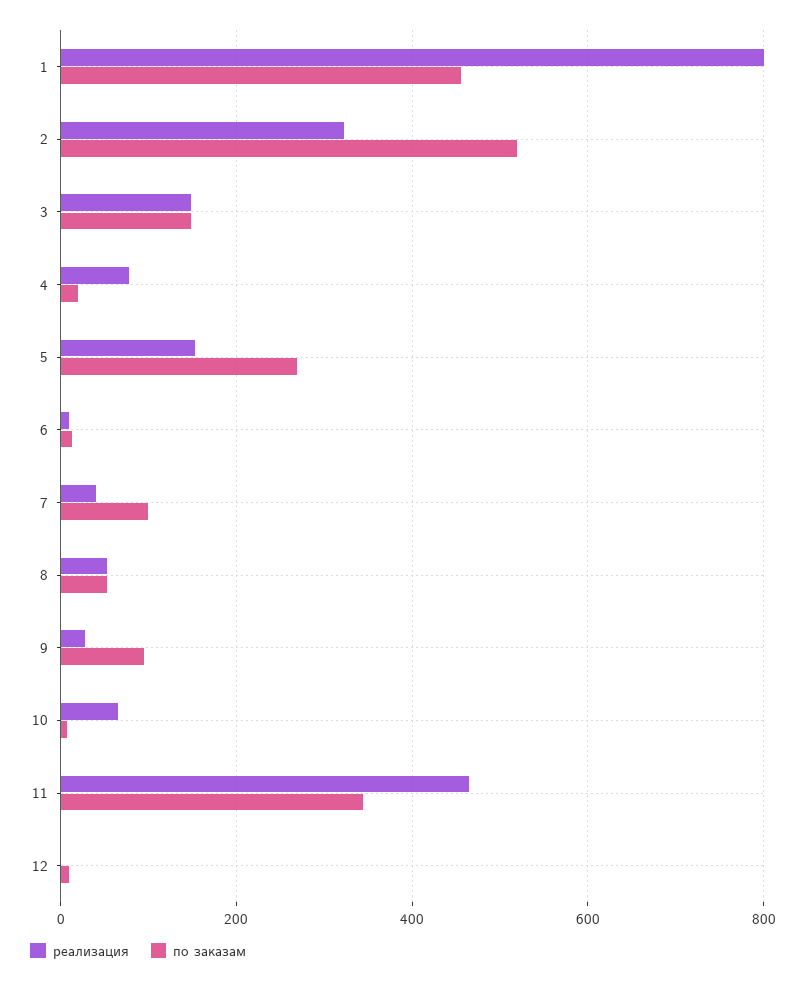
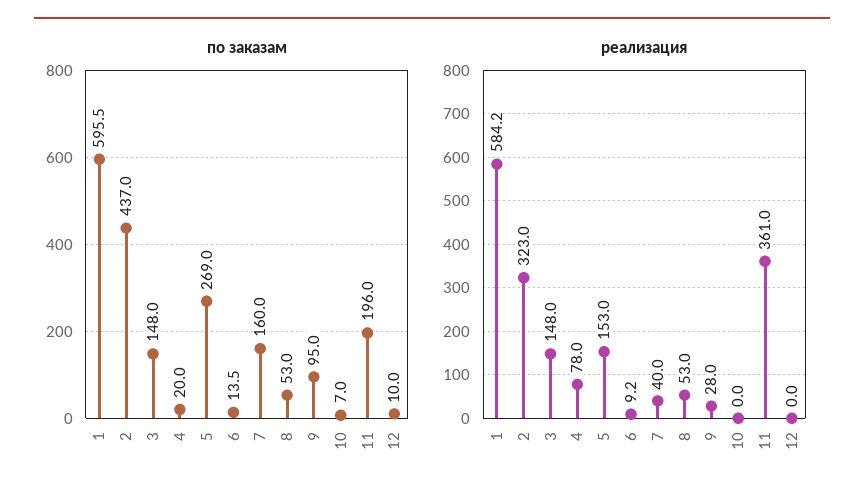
  {
    "реализация": {
-     "1": 800,
+     "1": 584.2,
      "2": 323,
      "3": 148,
      "4": 78,
      "5": 153,
      "6": 9.2,
      "7": 40,
      "8": 53,
      "9": 28,
-     "10": 60,
+     "10": 0,
-     "11": 460,
+     "11": 361,
      "12": 0
    },
    "по заказам": {
-     "1": 460,
+     "1": 595.5,
-     "2": 520,
+     "2": 437,
      "3": 148,
      "4": 20,
      "5": 269,
      "6": 13.5,
-     "7": 100,
+     "7": 160,
      "8": 53,
      "9": 95,
      "10": 7,
-     "11": 340,
+     "11": 196,
      "12": 10
    }
  }

